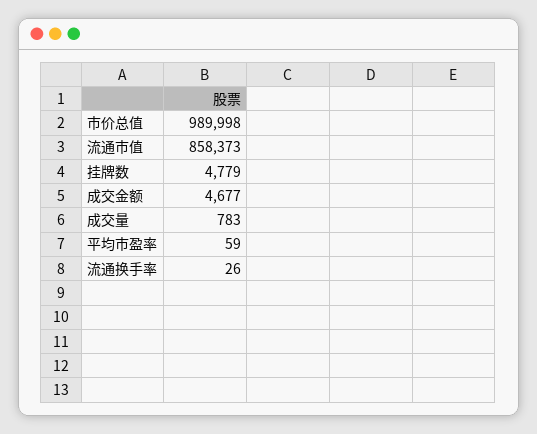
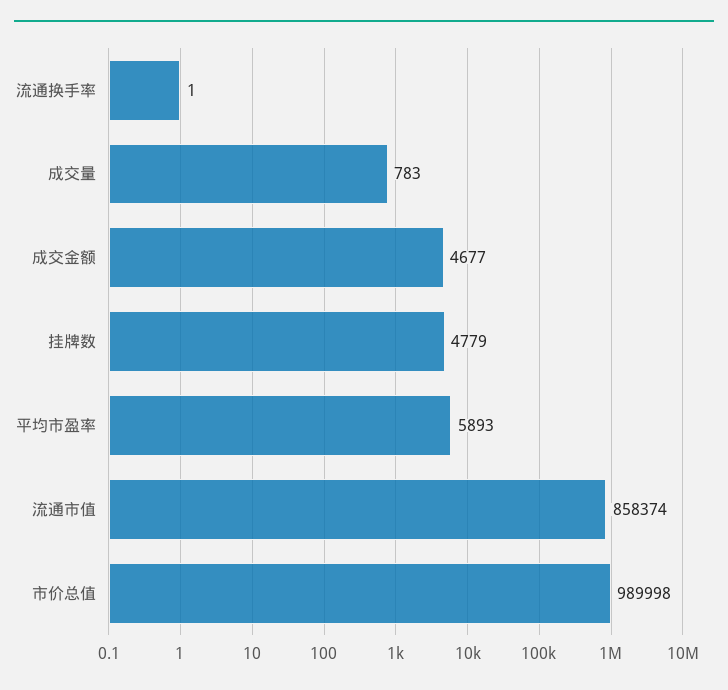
  {
    "市价总值": 989998,
-   "流通市值": 858373,
+   "流通市值": 858374,
    "挂牌数": 4779,
    "成交金额": 4677,
    "成交量": 783,
-   "平均市盈率": 59,
+   "平均市盈率": 5893,
-   "流通换手率": 26
+   "流通换手率": 1
  }

